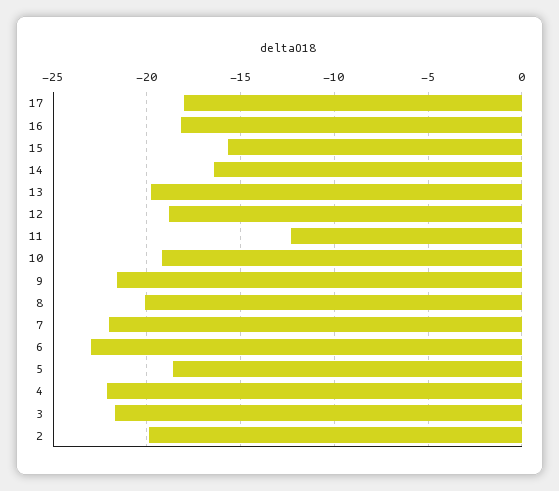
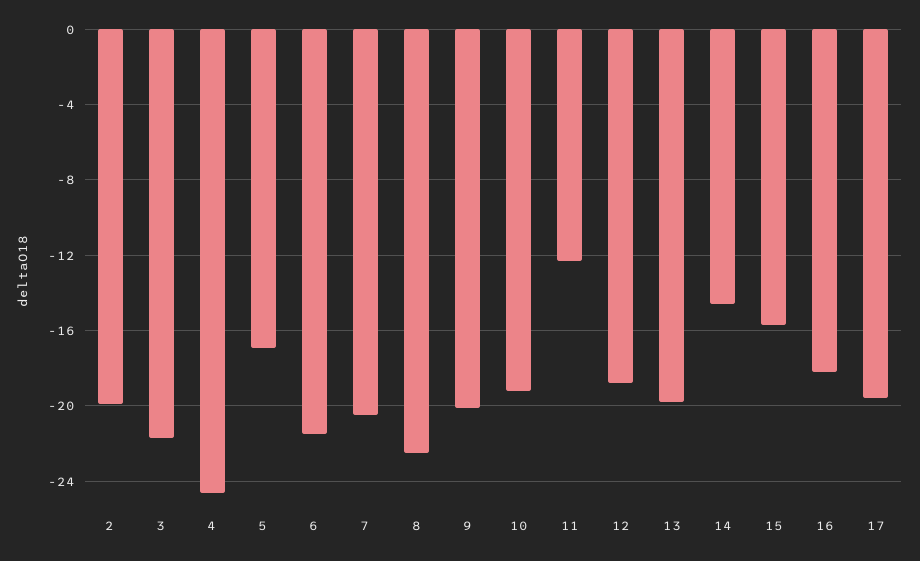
  {
-   "17": -18,
+   "17": -19.5,
    "16": -18,
    "15": -15.5,
-   "14": -16.5,
+   "14": -14.5,
    "13": -20,
    "12": -19,
    "11": -12.5,
    "10": -19,
-   "9": -21.5,
+   "9": -20,
-   "8": -20,
+   "8": -22.5,
-   "7": -22,
+   "7": -20.5,
-   "6": -23,
+   "6": -21.5,
-   "5": -18.5,
+   "5": -17,
-   "4": -22,
+   "4": -24.5,
    "3": -21.5,
    "2": -20
  }

